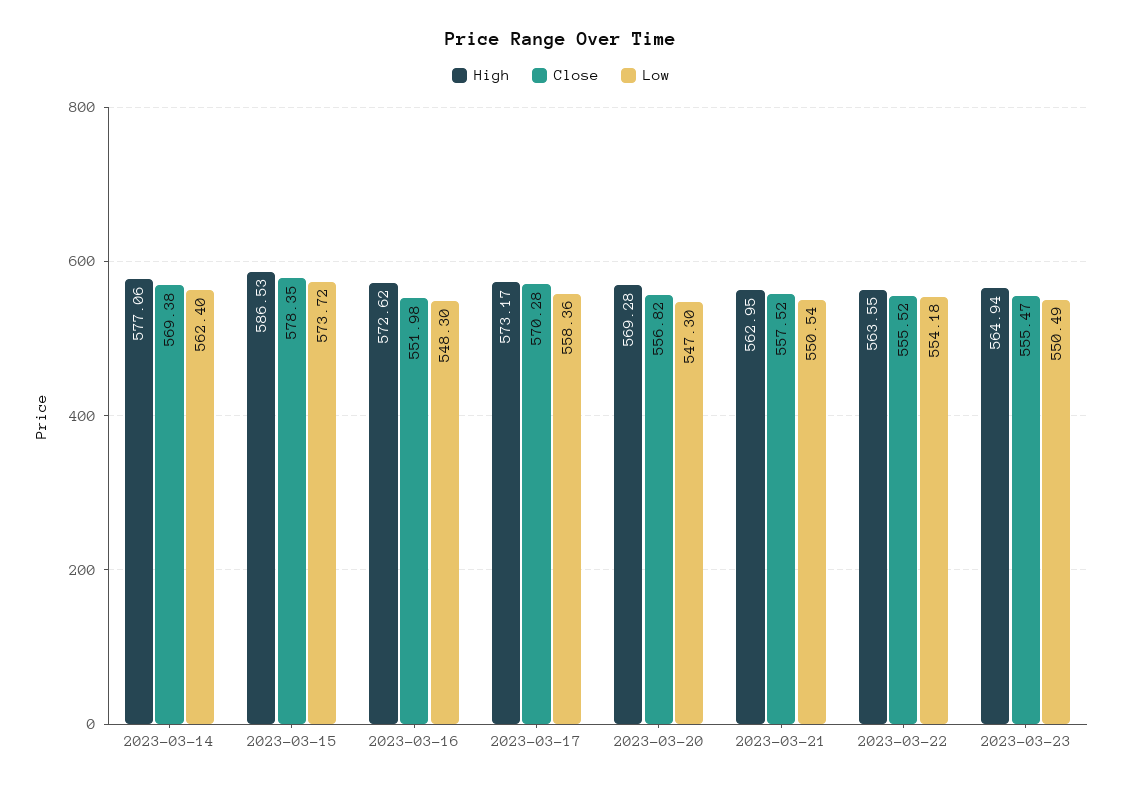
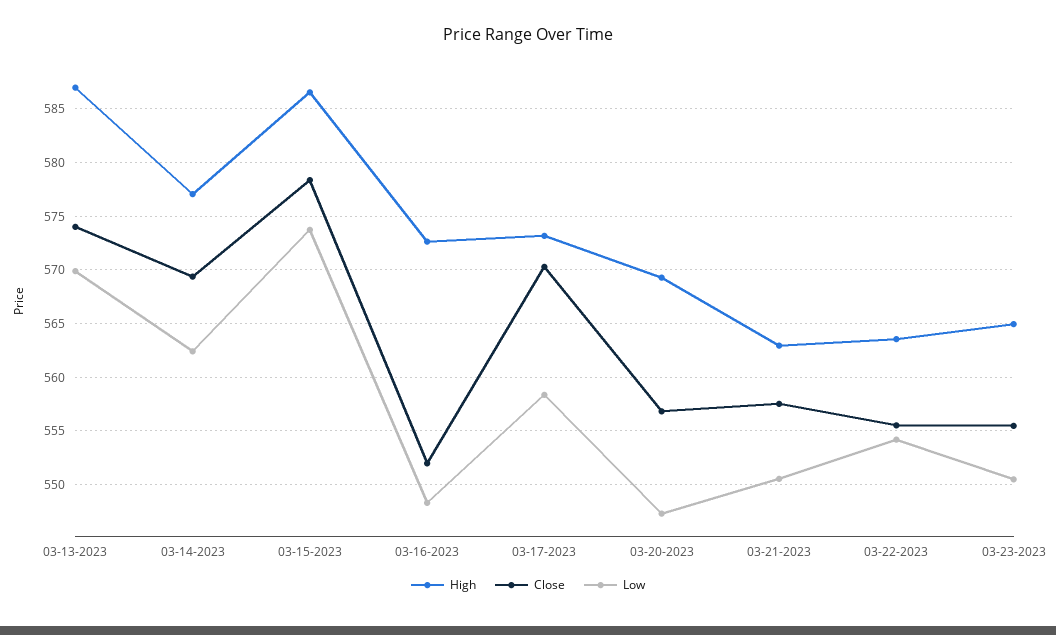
  {
    "High": {
      "2023-03-14": 577.06,
      "2023-03-15": 586.53,
      "2023-03-16": 572.62,
      "2023-03-17": 573.17,
      "2023-03-20": 569.28,
      "2023-03-21": 562.95,
      "2023-03-22": 563.55,
-     "2023-03-23": 564.94
+     "2023-03-23": 564.94,
+     "03-13-2023": 587
    },
    "Close": {
      "2023-03-14": 569.38,
      "2023-03-15": 578.35,
      "2023-03-16": 551.98,
      "2023-03-17": 570.28,
      "2023-03-20": 556.82,
      "2023-03-21": 557.52,
      "2023-03-22": 555.52,
-     "2023-03-23": 555.47
+     "2023-03-23": 555.47,
+     "03-13-2023": 574
    },
    "Low": {
      "2023-03-14": 562.4,
      "2023-03-15": 573.72,
      "2023-03-16": 548.3,
      "2023-03-17": 558.36,
      "2023-03-20": 547.3,
      "2023-03-21": 550.54,
      "2023-03-22": 554.18,
-     "2023-03-23": 550.49
+     "2023-03-23": 550.49,
+     "03-13-2023": 570
    }
  }

